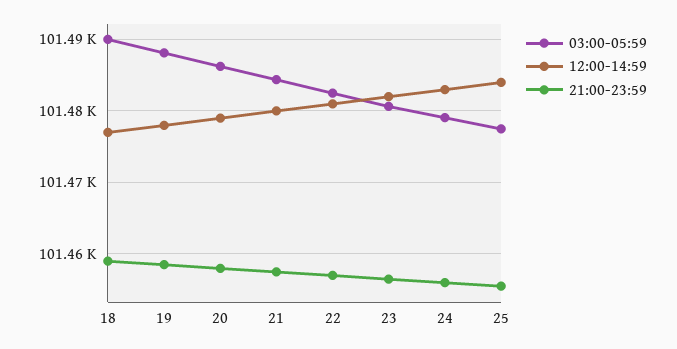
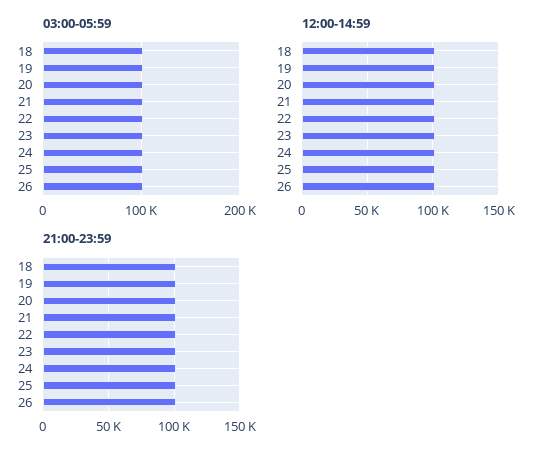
  {
    "03:00-05:59": {
      "18": 101490,
      "19": 101488,
      "20": 101486,
      "21": 101484,
      "22": 101483,
      "23": 101481,
      "24": 101479,
-     "25": 101478
+     "25": 101478,
+     "26": 100000
    },
    "12:00-14:59": {
      "18": 101477,
      "19": 101478,
      "20": 101479,
      "21": 101480,
      "22": 101481,
      "23": 101482,
      "24": 101483,
-     "25": 101484
+     "25": 101484,
+     "26": 100000
    },
    "21:00-23:59": {
      "18": 101459,
      "19": 101459,
      "20": 101458,
      "21": 101458,
      "22": 101457,
      "23": 101457,
      "24": 101456,
-     "25": 101456
+     "25": 101456,
+     "26": 100000
    }
  }

